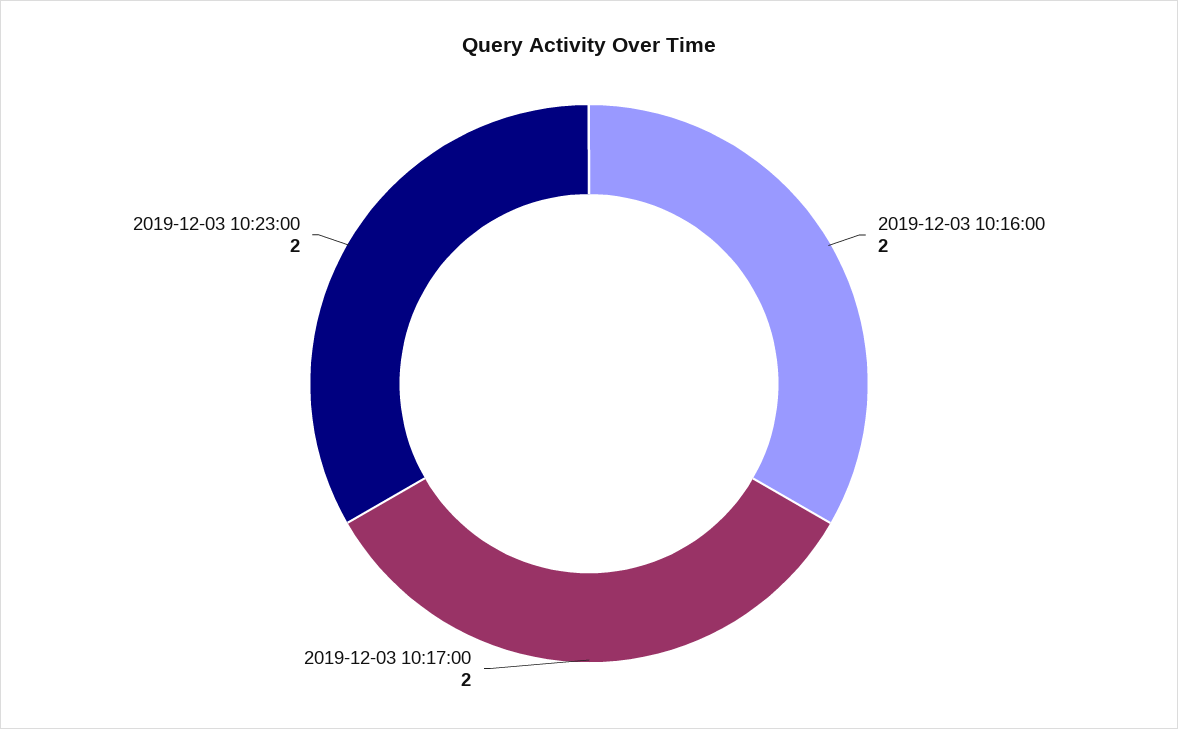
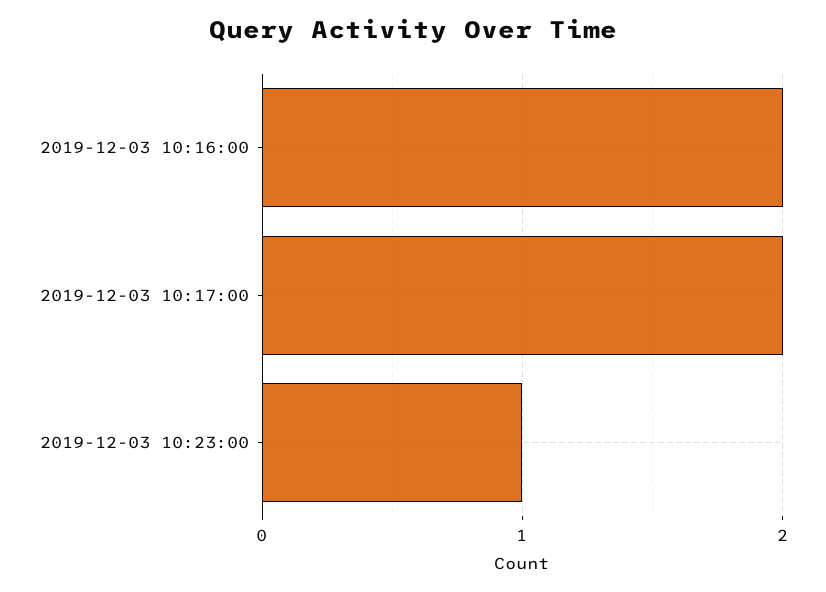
  {
    "2019-12-03 10:16:00": 2,
    "2019-12-03 10:17:00": 2,
-   "2019-12-03 10:23:00": 2
+   "2019-12-03 10:23:00": 1
  }

